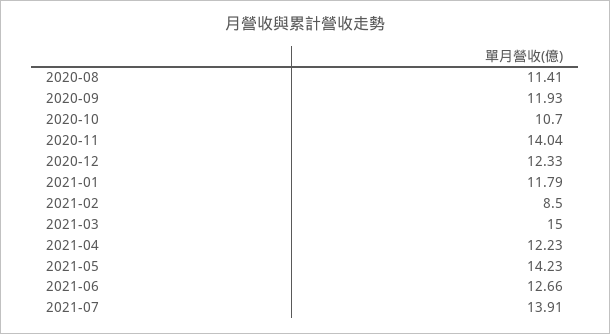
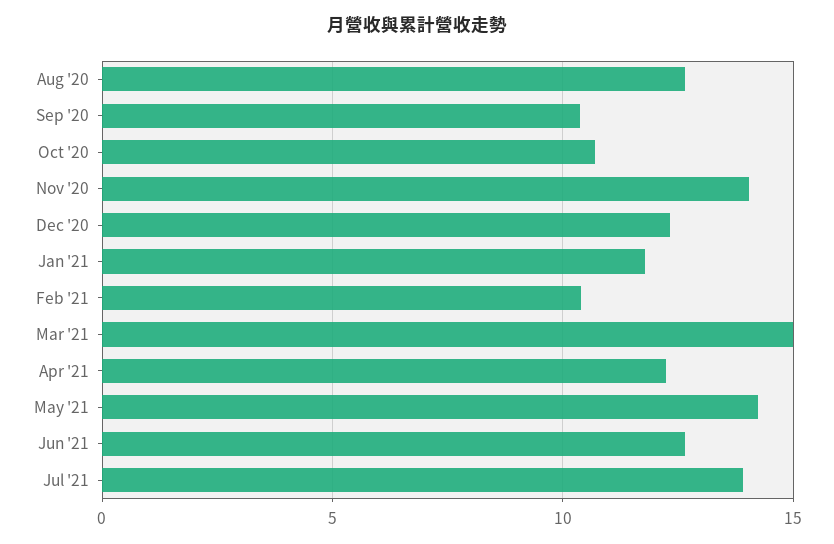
  {
-   "2020-08": 11.41,
+   "2020-08": 12.5,
-   "2020-09": 11.93,
+   "2020-09": 10.5,
    "2020-10": 10.7,
    "2020-11": 14.04,
    "2020-12": 12.33,
    "2021-01": 11.79,
-   "2021-02": 8.5,
+   "2021-02": 10.5,
    "2021-03": 15,
    "2021-04": 12.23,
    "2021-05": 14.23,
    "2021-06": 12.66,
    "2021-07": 13.91
  }

